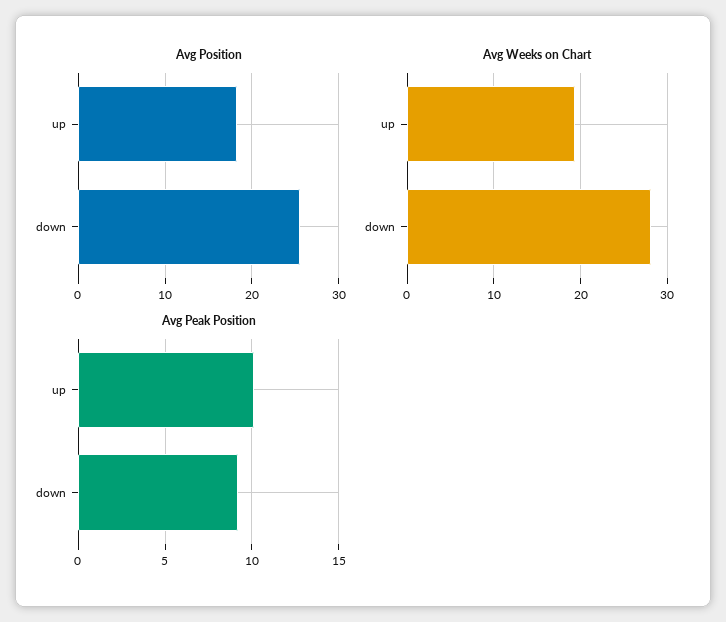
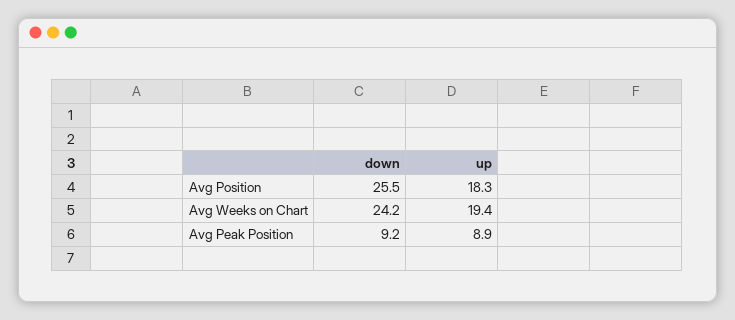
  {
    "Avg Position": {
      "up": 18.3,
      "down": 25.5
    },
    "Avg Weeks on Chart": {
      "up": 19.4,
-     "down": 28
+     "down": 24.2
    },
    "Avg Peak Position": {
-     "up": 10,
+     "up": 8.9,
      "down": 9.2
    }
  }

